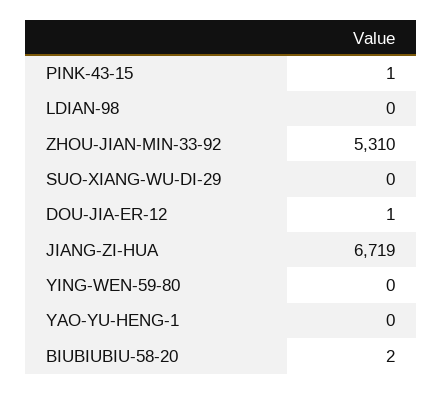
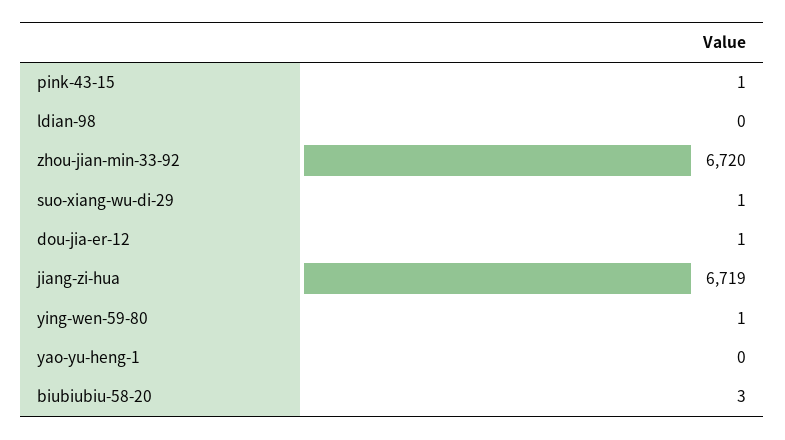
  {
    "PINK-43-15": 1,
    "LDIAN-98": 0,
-   "ZHOU-JIAN-MIN-33-92": 5310,
+   "ZHOU-JIAN-MIN-33-92": 6720,
-   "SUO-XIANG-WU-DI-29": 0,
+   "SUO-XIANG-WU-DI-29": 1,
    "DOU-JIA-ER-12": 1,
    "JIANG-ZI-HUA": 6719,
-   "YING-WEN-59-80": 0,
+   "YING-WEN-59-80": 1,
    "YAO-YU-HENG-1": 0,
-   "BIUBIUBIU-58-20": 2
+   "BIUBIUBIU-58-20": 3
  }

